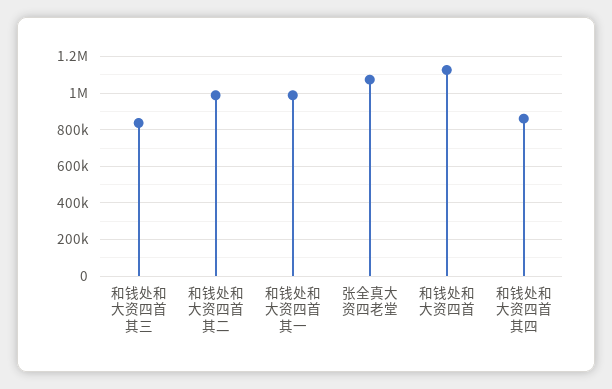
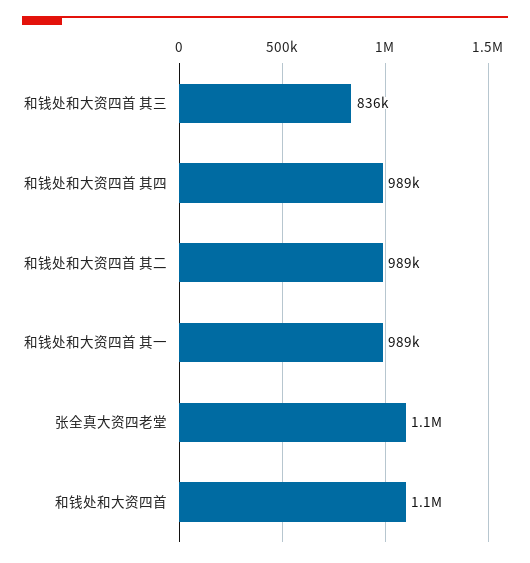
  {
    "和钱处和大资四首 其三": 836000,
    "和钱处和大资四首 其二": 989000,
    "和钱处和大资四首 其一": 989000,
    "张全真大资四老堂": 1100000,
    "和钱处和大资四首": 1100000,
-   "和钱处和大资四首 其四": 850000
+   "和钱处和大资四首 其四": 989000
  }

